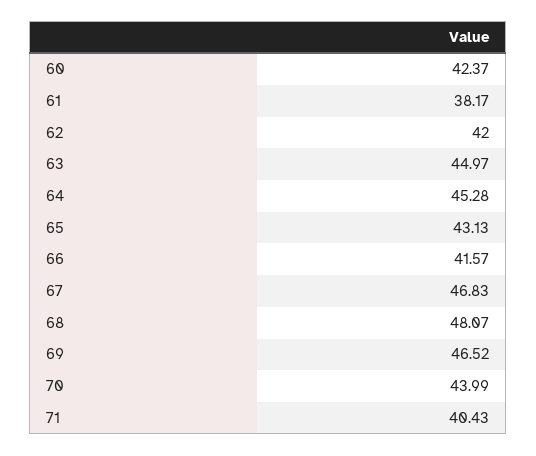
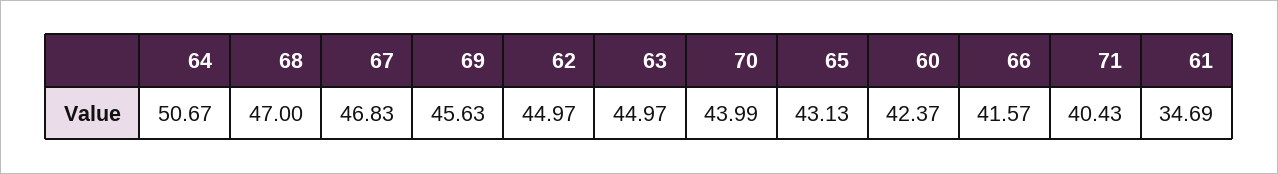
  {
    "60": 42.37,
-   "61": 38.17,
+   "61": 34.69,
-   "62": 42,
+   "62": 44.97,
    "63": 44.97,
-   "64": 45.28,
+   "64": 50.67,
    "65": 43.13,
    "66": 41.57,
    "67": 46.83,
-   "68": 48.07,
+   "68": 47,
-   "69": 46.52,
+   "69": 45.63,
    "70": 43.99,
    "71": 40.43
  }

